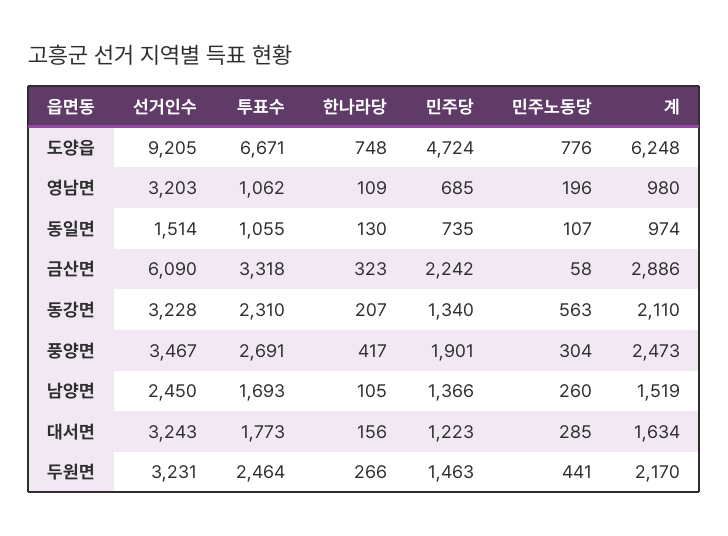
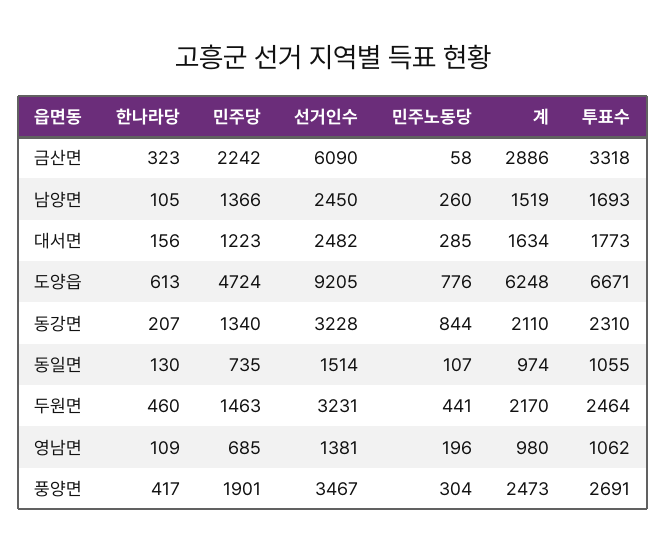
  {
    "선거인수": {
      "도양읍": 9205,
-     "영남면": 3203,
+     "영남면": 1381,
      "동일면": 1514,
      "금산면": 6090,
      "동강면": 3228,
      "풍양면": 3467,
      "남양면": 2450,
-     "대서면": 3243,
+     "대서면": 2482,
      "두원면": 3231
    },
    "투표수": {
      "도양읍": 6671,
      "영남면": 1062,
      "동일면": 1055,
      "금산면": 3318,
      "동강면": 2310,
      "풍양면": 2691,
      "남양면": 1693,
      "대서면": 1773,
      "두원면": 2464
    },
    "한나라당": {
-     "도양읍": 748,
+     "도양읍": 613,
      "영남면": 109,
      "동일면": 130,
      "금산면": 323,
      "동강면": 207,
      "풍양면": 417,
      "남양면": 105,
      "대서면": 156,
-     "두원면": 266
+     "두원면": 460
    },
    "민주당": {
      "도양읍": 4724,
      "영남면": 685,
      "동일면": 735,
      "금산면": 2242,
      "동강면": 1340,
      "풍양면": 1901,
      "남양면": 1366,
      "대서면": 1223,
      "두원면": 1463
    },
    "민주노동당": {
      "도양읍": 776,
      "영남면": 196,
      "동일면": 107,
      "금산면": 58,
-     "동강면": 563,
+     "동강면": 844,
      "풍양면": 304,
      "남양면": 260,
      "대서면": 285,
      "두원면": 441
    },
    "계": {
      "도양읍": 6248,
      "영남면": 980,
      "동일면": 974,
      "금산면": 2886,
      "동강면": 2110,
      "풍양면": 2473,
      "남양면": 1519,
      "대서면": 1634,
      "두원면": 2170
    }
  }

